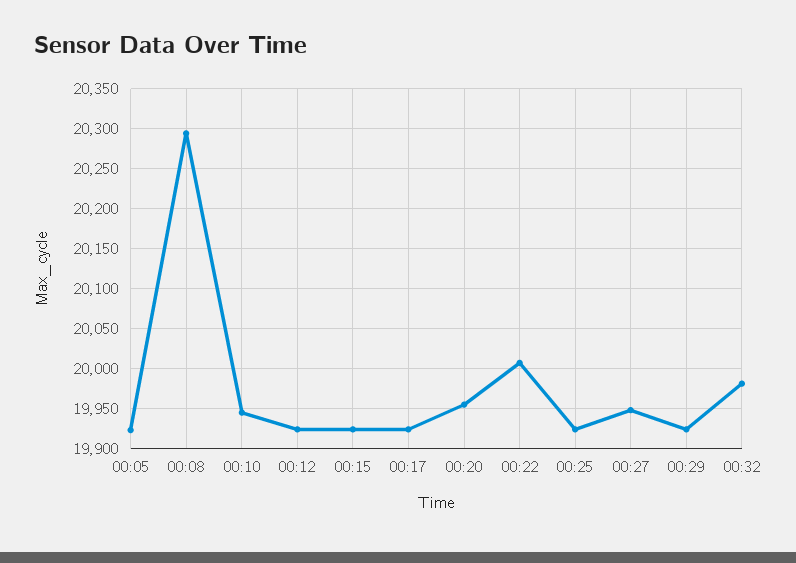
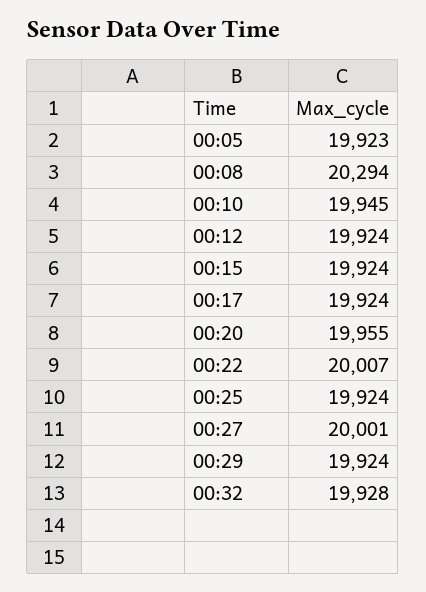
  {
    "00:05": 19923,
    "00:08": 20294,
    "00:10": 19945,
    "00:12": 19924,
    "00:15": 19924,
    "00:17": 19924,
    "00:20": 19955,
    "00:22": 20007,
    "00:25": 19924,
-   "00:27": 19950,
+   "00:27": 20001,
    "00:29": 19924,
-   "00:32": 19980
+   "00:32": 19928
  }

